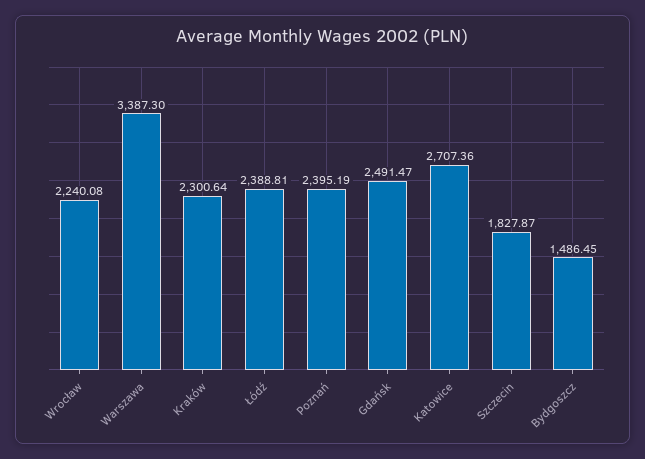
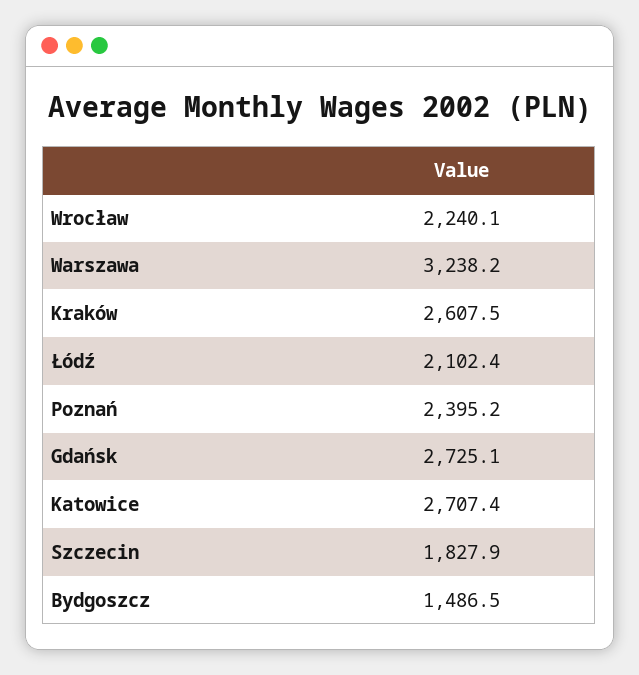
  {
    "Wrocław": 2240.08,
-   "Warszawa": 3387.3,
+   "Warszawa": 3238.2,
-   "Kraków": 2300.64,
+   "Kraków": 2607.5,
-   "Łódź": 2388.81,
+   "Łódź": 2102.4,
    "Poznań": 2395.19,
-   "Gdańsk": 2491.47,
+   "Gdańsk": 2725.1,
    "Katowice": 2707.36,
    "Szczecin": 1827.87,
    "Bydgoszcz": 1486.45
  }

